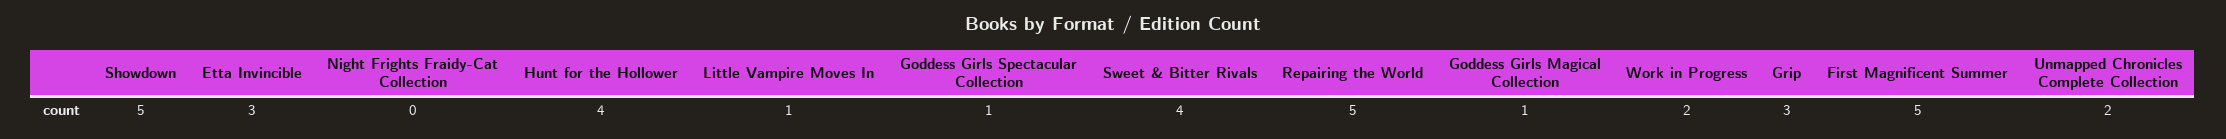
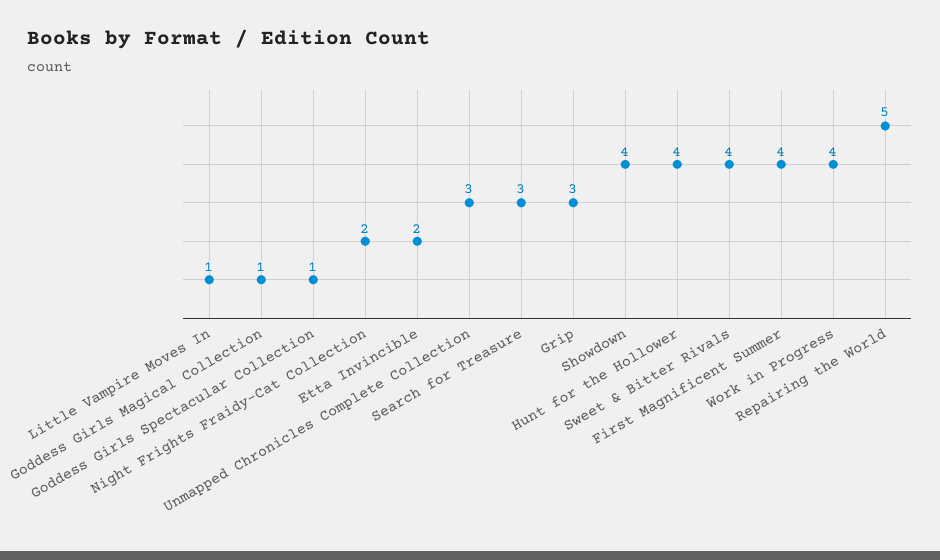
  {
-   "Showdown": 5,
+   "Showdown": 4,
-   "Etta Invincible": 3,
+   "Etta Invincible": 2,
-   "Night Frights Fraidy-Cat Collection": 0,
+   "Night Frights Fraidy-Cat Collection": 2,
    "Hunt for the Hollower": 4,
    "Little Vampire Moves In": 1,
    "Goddess Girls Spectacular Collection": 1,
    "Sweet & Bitter Rivals": 4,
    "Repairing the World": 5,
    "Goddess Girls Magical Collection": 1,
-   "Work in Progress": 2,
+   "Work in Progress": 4,
    "Grip": 3,
-   "First Magnificent Summer": 5,
+   "First Magnificent Summer": 4,
-   "Unmapped Chronicles Complete Collection": 2
+   "Unmapped Chronicles Complete Collection": 3,
+   "Search for Treasure": 3
  }

